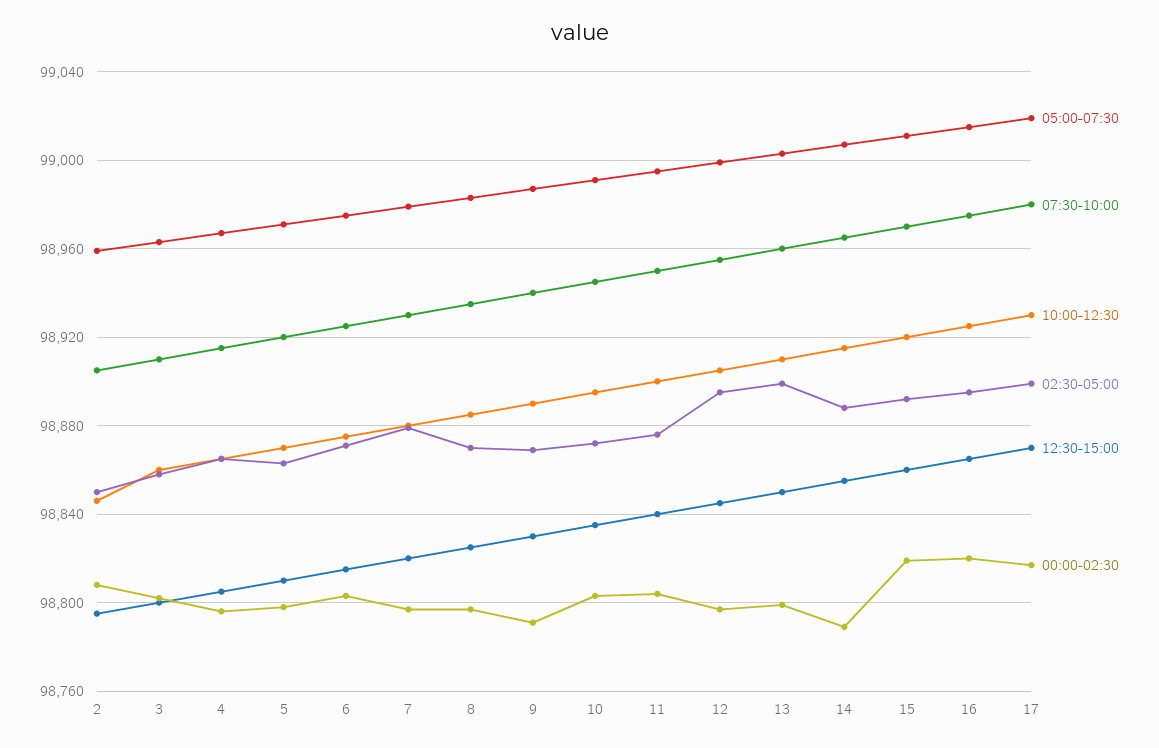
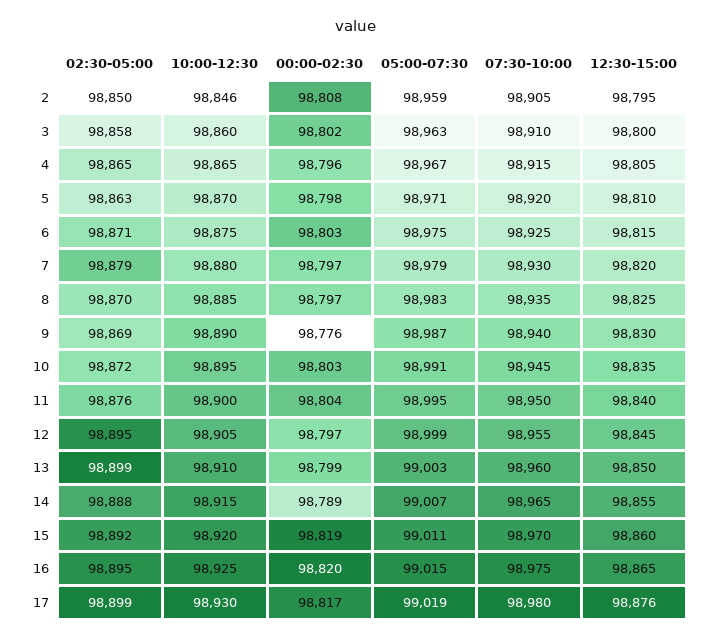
  {
    "05:00-07:30": {
      "2": 98959,
      "3": 98963,
      "4": 98967,
      "5": 98971,
      "6": 98975,
      "7": 98979,
      "8": 98983,
      "9": 98987,
      "10": 98991,
      "11": 98995,
      "12": 98999,
      "13": 99003,
      "14": 99007,
      "15": 99011,
      "16": 99015,
      "17": 99019
    },
    "07:30-10:00": {
      "2": 98905,
      "3": 98910,
      "4": 98915,
      "5": 98920,
      "6": 98925,
      "7": 98930,
      "8": 98935,
      "9": 98940,
      "10": 98945,
      "11": 98950,
      "12": 98955,
      "13": 98960,
      "14": 98965,
      "15": 98970,
      "16": 98975,
      "17": 98980
    },
    "10:00-12:30": {
      "2": 98846,
      "3": 98860,
      "4": 98865,
      "5": 98870,
      "6": 98875,
      "7": 98880,
      "8": 98885,
      "9": 98890,
      "10": 98895,
      "11": 98900,
      "12": 98905,
      "13": 98910,
      "14": 98915,
      "15": 98920,
      "16": 98925,
      "17": 98930
    },
    "02:30-05:00": {
      "2": 98850,
      "3": 98858,
      "4": 98865,
      "5": 98863,
      "6": 98871,
      "7": 98879,
      "8": 98870,
      "9": 98869,
      "10": 98872,
      "11": 98876,
      "12": 98895,
      "13": 98899,
      "14": 98888,
      "15": 98892,
      "16": 98895,
      "17": 98899
    },
    "12:30-15:00": {
      "2": 98795,
      "3": 98800,
      "4": 98805,
      "5": 98810,
      "6": 98815,
      "7": 98820,
      "8": 98825,
      "9": 98830,
      "10": 98835,
      "11": 98840,
      "12": 98845,
      "13": 98850,
      "14": 98855,
      "15": 98860,
      "16": 98865,
-     "17": 98870
+     "17": 98876
    },
    "00:00-02:30": {
      "2": 98808,
      "3": 98802,
      "4": 98796,
      "5": 98798,
      "6": 98803,
      "7": 98797,
      "8": 98797,
-     "9": 98790,
+     "9": 98776,
      "10": 98803,
      "11": 98804,
      "12": 98797,
      "13": 98799,
      "14": 98789,
      "15": 98819,
      "16": 98820,
      "17": 98817
    }
  }

